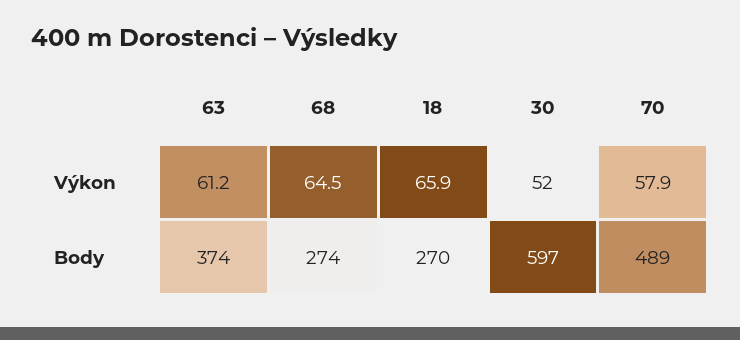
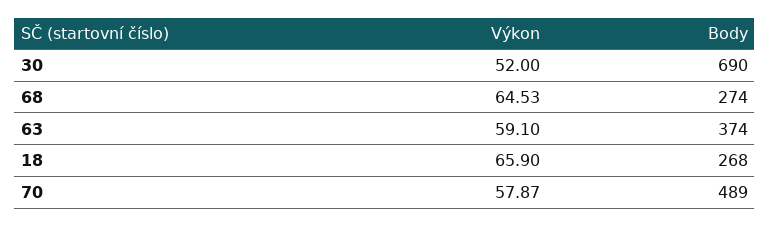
  {
    "63": {
-     "Výkon": 61.2,
+     "Výkon": 59.1,
      "Body": 374
    },
    "68": {
      "Výkon": 64.53,
      "Body": 274
    },
    "18": {
      "Výkon": 65.9,
-     "Body": 270
+     "Body": 268
    },
    "30": {
      "Výkon": 52,
-     "Body": 597
+     "Body": 690
    },
    "70": {
      "Výkon": 57.87,
      "Body": 489
    }
  }

